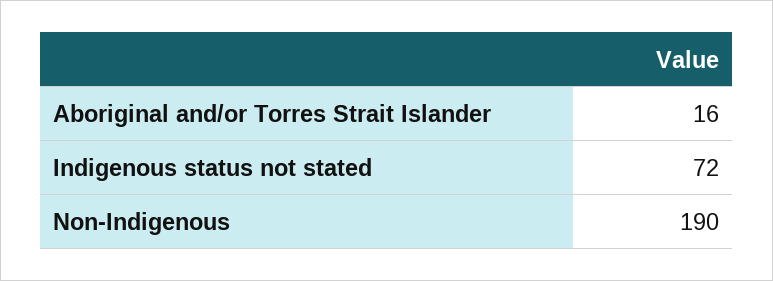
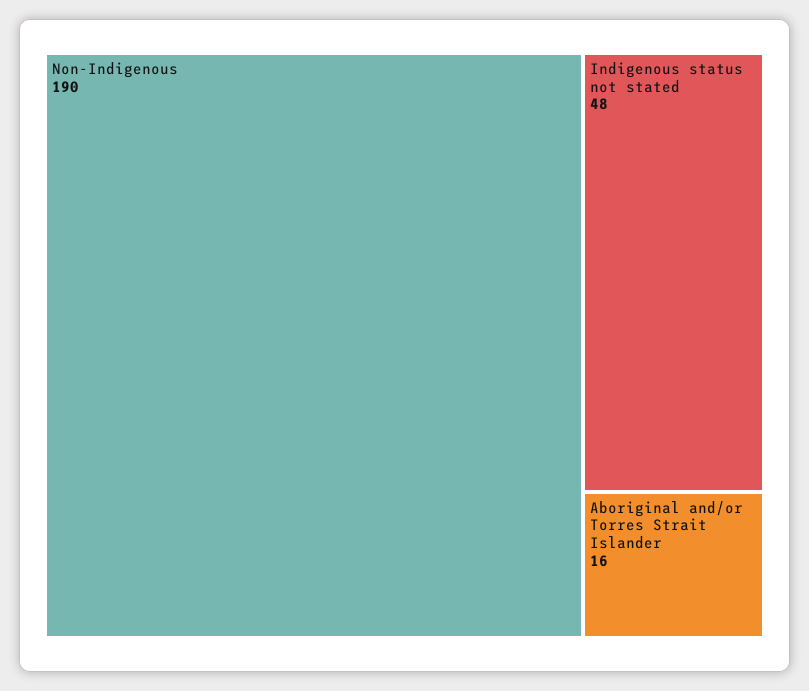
  {
    "Aboriginal and/or Torres Strait Islander": 16,
-   "Indigenous status not stated": 72,
+   "Indigenous status not stated": 48,
    "Non-Indigenous": 190
  }

